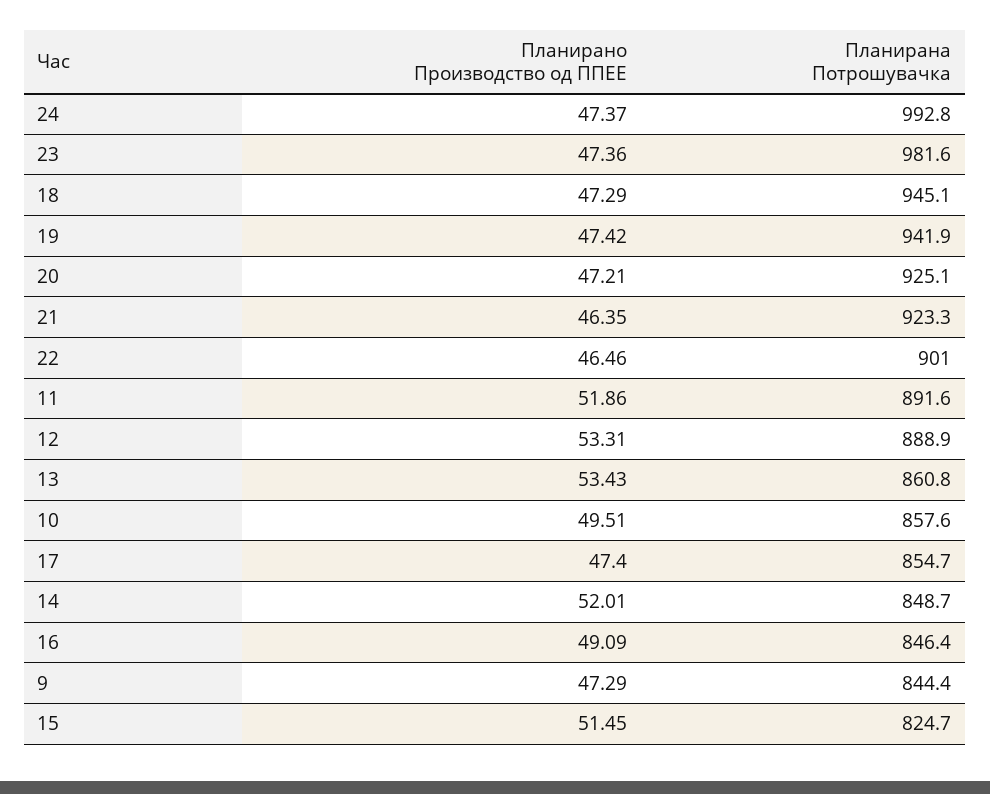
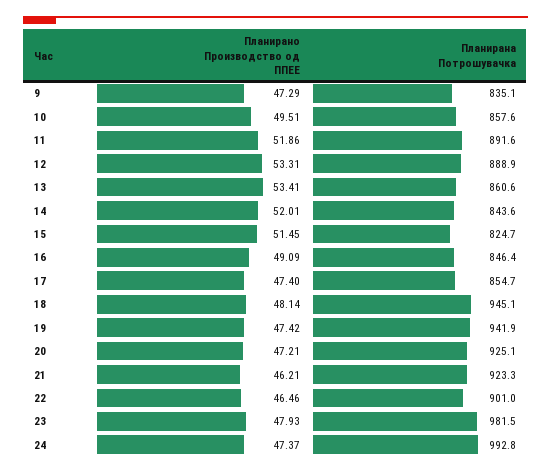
  {
    "Планирано Производство од ППЕЕ": {
      "24": 47.37,
-     "23": 47.36,
+     "23": 47.93,
-     "18": 47.29,
+     "18": 48.14,
      "19": 47.42,
      "20": 47.21,
-     "21": 46.35,
+     "21": 46.21,
      "22": 46.46,
      "11": 51.86,
      "12": 53.31,
-     "13": 53.43,
+     "13": 53.41,
      "10": 49.51,
      "17": 47.4,
      "14": 52.01,
      "16": 49.09,
      "9": 47.29,
      "15": 51.45
    },
    "Планирана Потрошувачка": {
      "24": 992.8,
-     "23": 981.6,
+     "23": 981.5,
      "18": 945.1,
      "19": 941.9,
      "20": 925.1,
      "21": 923.3,
      "22": 901,
      "11": 891.6,
      "12": 888.9,
-     "13": 860.8,
+     "13": 860.6,
      "10": 857.6,
      "17": 854.7,
-     "14": 848.7,
+     "14": 843.6,
      "16": 846.4,
-     "9": 844.4,
+     "9": 835.1,
      "15": 824.7
    }
  }

